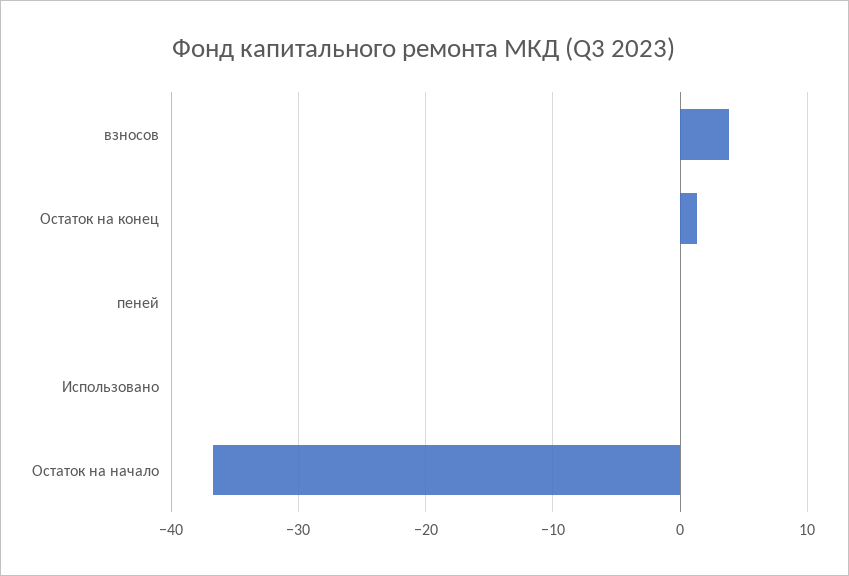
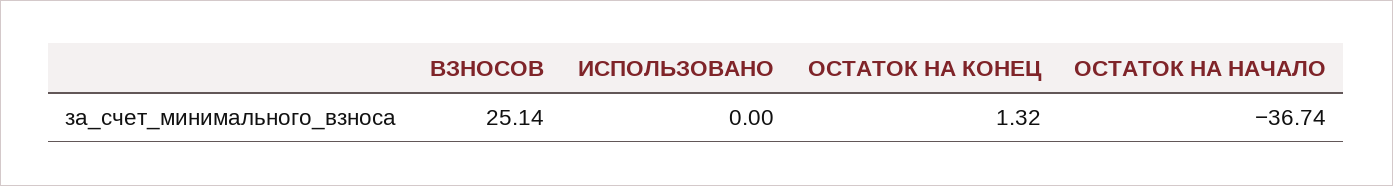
  {
-   "взносов": 4,
+   "взносов": 25.14,
    "Остаток на конец": 1.32,
-   "пеней": 0,
    "Использовано": 0,
    "Остаток на начало": -36.74
  }

